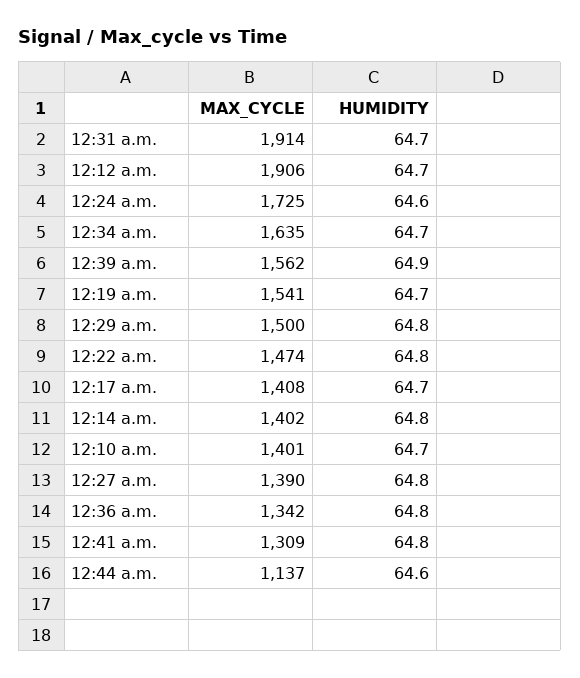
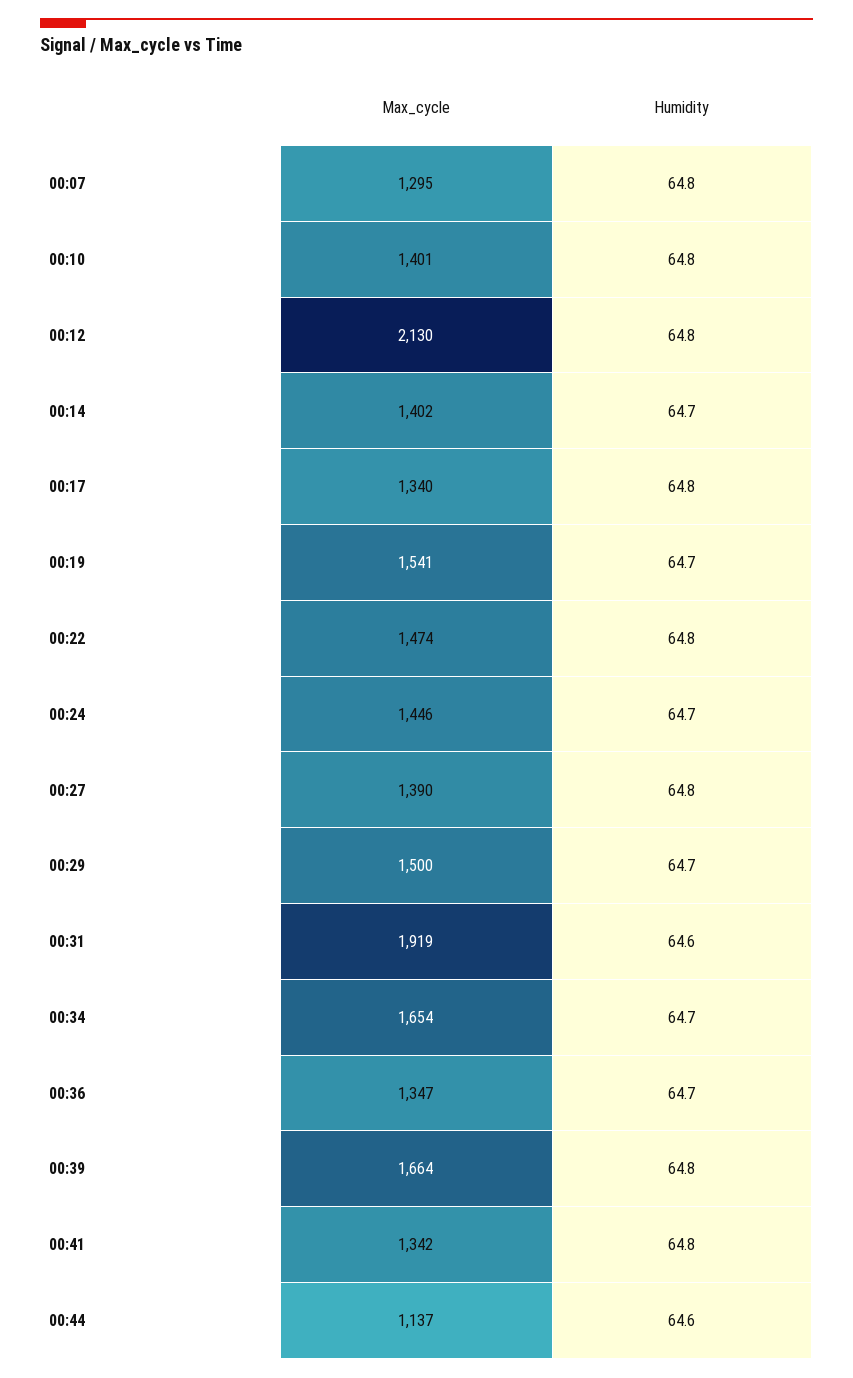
  {
    "MAX_CYCLE": {
-     "12:31 a.m.": 1914,
+     "12:31 a.m.": 1919,
-     "12:12 a.m.": 1906,
+     "12:12 a.m.": 2130,
-     "12:24 a.m.": 1725,
+     "12:24 a.m.": 1446,
-     "12:34 a.m.": 1635,
+     "12:34 a.m.": 1654,
-     "12:39 a.m.": 1562,
+     "12:39 a.m.": 1664,
      "12:19 a.m.": 1541,
      "12:29 a.m.": 1500,
      "12:22 a.m.": 1474,
-     "12:17 a.m.": 1408,
+     "12:17 a.m.": 1340,
      "12:14 a.m.": 1402,
      "12:10 a.m.": 1401,
      "12:27 a.m.": 1390,
-     "12:36 a.m.": 1342,
+     "12:36 a.m.": 1347,
-     "12:41 a.m.": 1309,
+     "12:41 a.m.": 1342,
-     "12:44 a.m.": 1137
+     "12:44 a.m.": 1137,
+     "00:07": 1295
    },
    "HUMIDITY": {
-     "12:31 a.m.": 64.7,
+     "12:31 a.m.": 64.6,
-     "12:12 a.m.": 64.7,
+     "12:12 a.m.": 64.8,
-     "12:24 a.m.": 64.6,
+     "12:24 a.m.": 64.7,
      "12:34 a.m.": 64.7,
-     "12:39 a.m.": 64.9,
+     "12:39 a.m.": 64.8,
      "12:19 a.m.": 64.7,
-     "12:29 a.m.": 64.8,
+     "12:29 a.m.": 64.7,
      "12:22 a.m.": 64.8,
-     "12:17 a.m.": 64.7,
+     "12:17 a.m.": 64.8,
-     "12:14 a.m.": 64.8,
+     "12:14 a.m.": 64.7,
-     "12:10 a.m.": 64.7,
+     "12:10 a.m.": 64.8,
      "12:27 a.m.": 64.8,
-     "12:36 a.m.": 64.8,
+     "12:36 a.m.": 64.7,
      "12:41 a.m.": 64.8,
-     "12:44 a.m.": 64.6
+     "12:44 a.m.": 64.6,
+     "00:07": 64.8
    }
  }

